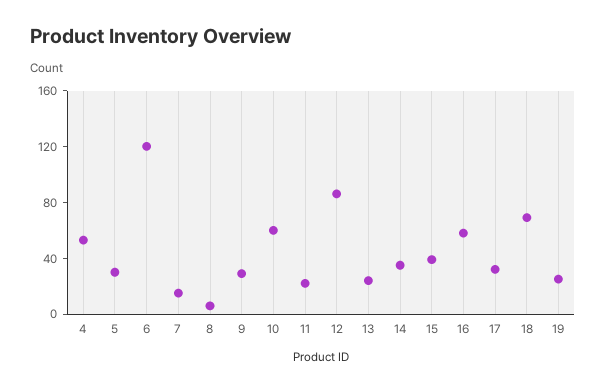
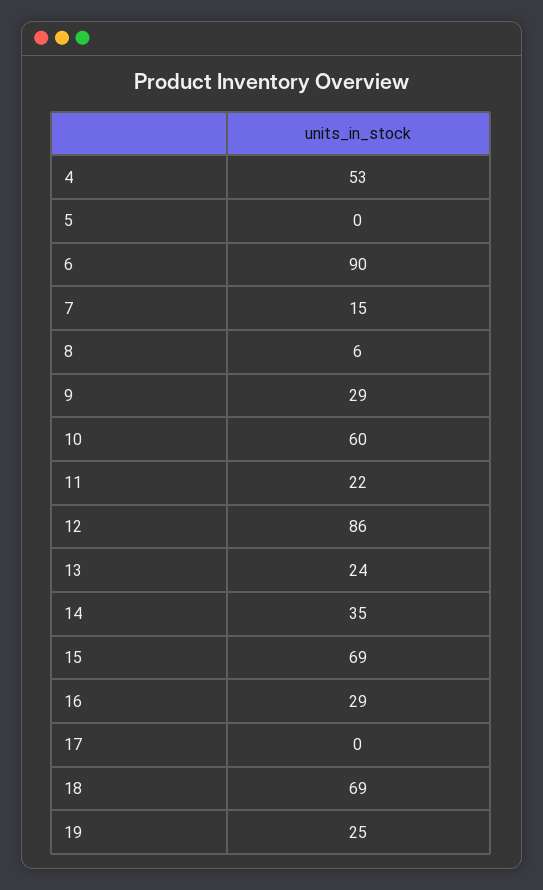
  {
    "4": 53,
-   "5": 30,
+   "5": 0,
-   "6": 120,
+   "6": 90,
    "7": 15,
    "8": 6,
    "9": 29,
    "10": 60,
    "11": 22,
    "12": 86,
    "13": 24,
    "14": 35,
-   "15": 40,
+   "15": 69,
-   "16": 60,
+   "16": 29,
-   "17": 30,
+   "17": 0,
    "18": 69,
    "19": 25
  }

